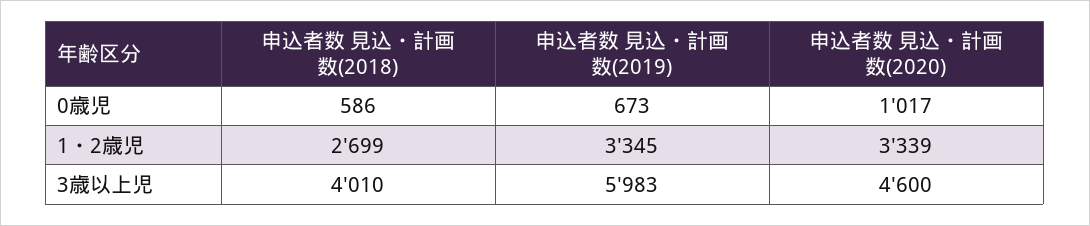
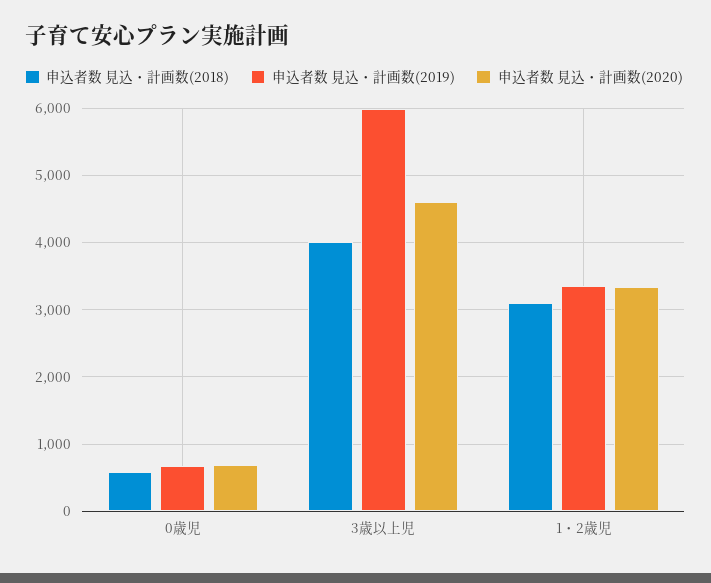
  {
    "申込者数 見込・計画数(2018)": {
      "0歳児": 586,
-     "1・2歳児": 2699,
+     "1・2歳児": 3100,
      "3歳以上児": 4010
    },
    "申込者数 見込・計画数(2019)": {
      "0歳児": 673,
      "1・2歳児": 3345,
      "3歳以上児": 5983
    },
    "申込者数 見込・計画数(2020)": {
-     "0歳児": 1017,
+     "0歳児": 700,
      "1・2歳児": 3339,
      "3歳以上児": 4600
    }
  }

